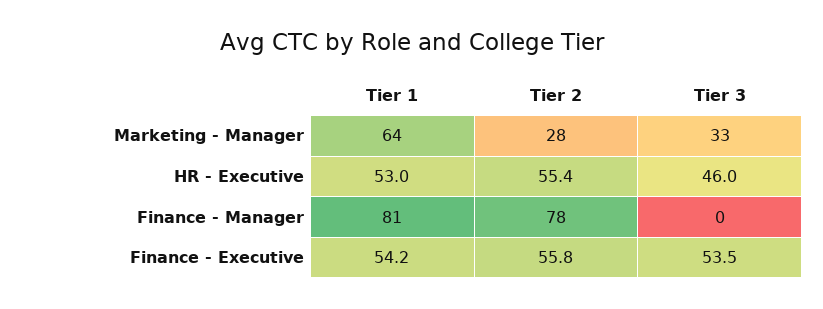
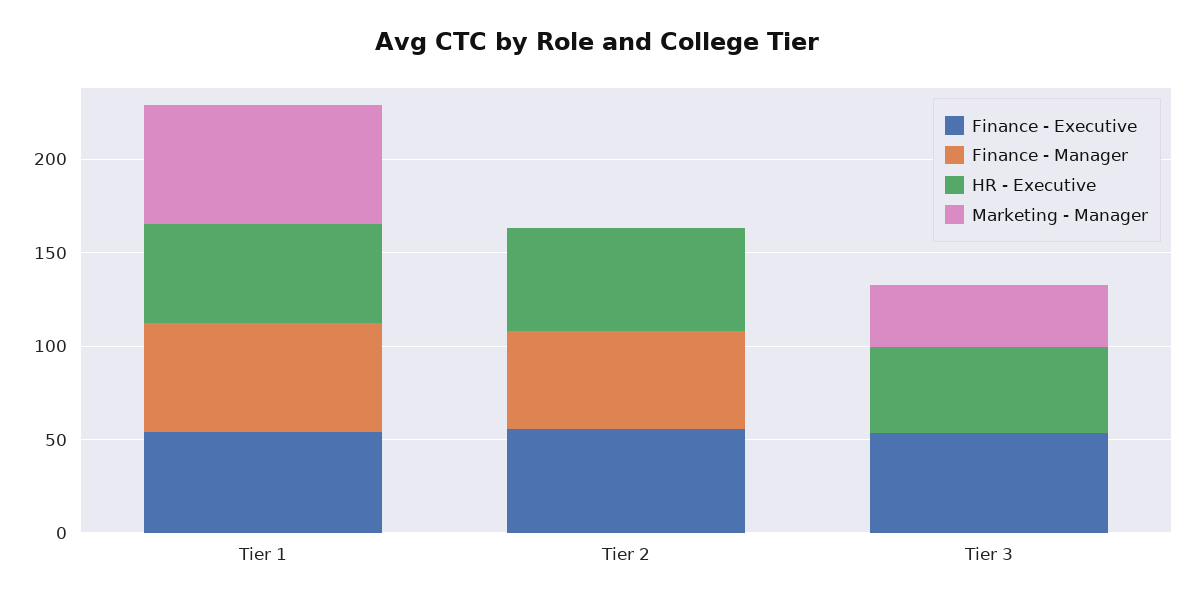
  {
    "Marketing - Manager": {
      "Tier 1": 64,
-     "Tier 2": 28,
+     "Tier 2": 0,
      "Tier 3": 33
    },
    "HR - Executive": {
      "Tier 1": 53,
      "Tier 2": 55.4,
      "Tier 3": 46
    },
    "Finance - Manager": {
-     "Tier 1": 81,
+     "Tier 1": 60,
-     "Tier 2": 78,
+     "Tier 2": 50,
      "Tier 3": 0
    },
    "Finance - Executive": {
      "Tier 1": 54.2,
      "Tier 2": 55.8,
      "Tier 3": 53.5
    }
  }

